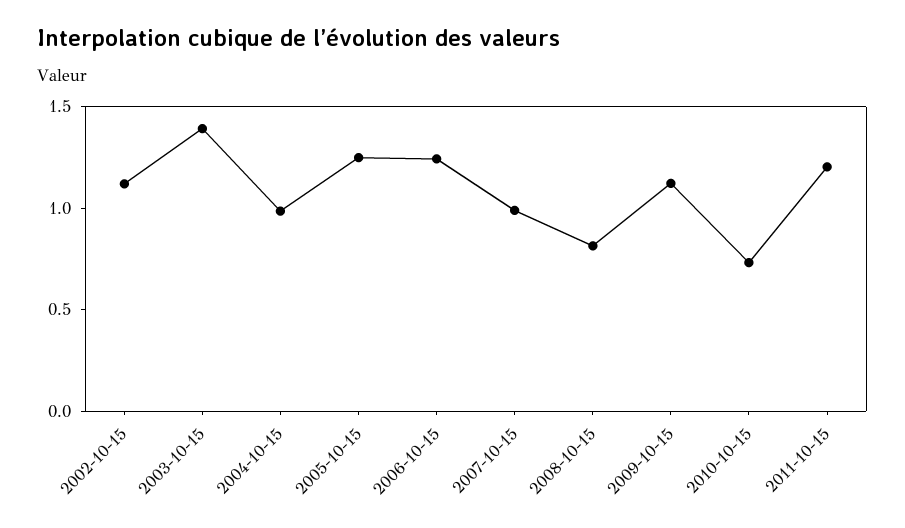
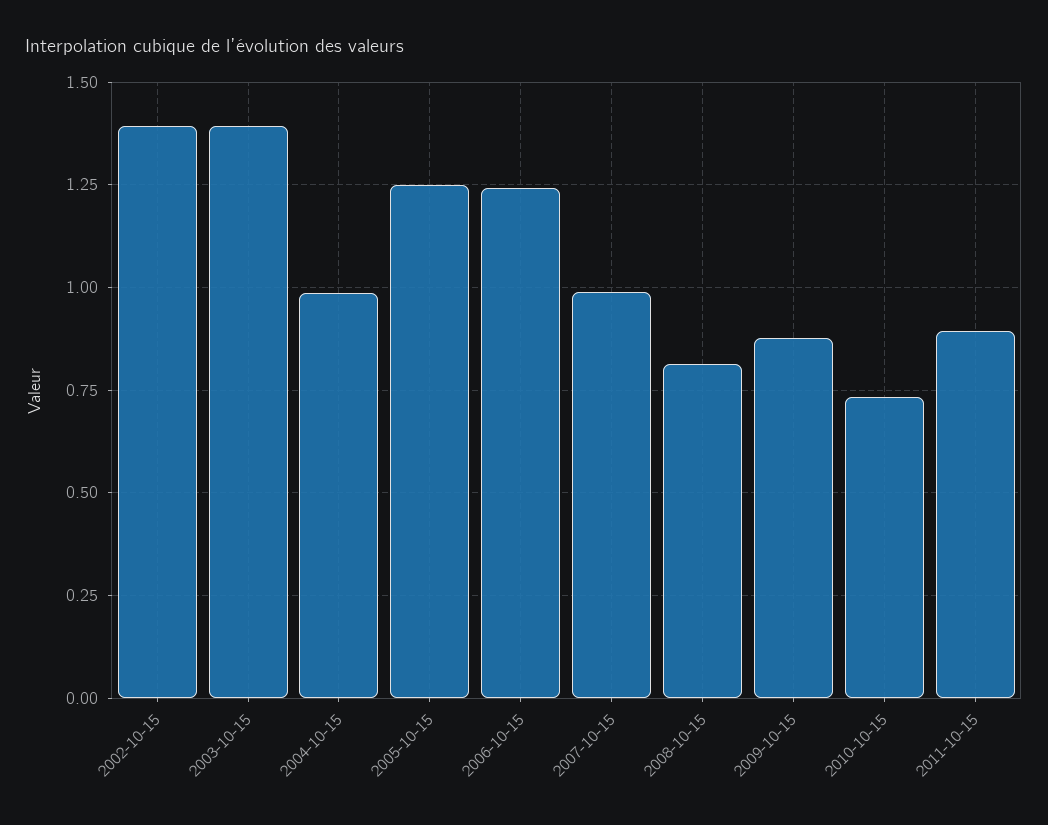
  {
-   "2002-10-15": 1.1,
+   "2002-10-15": 1.4,
    "2003-10-15": 1.4,
    "2004-10-15": 0.975,
    "2005-10-15": 1.25,
    "2006-10-15": 1.25,
    "2007-10-15": 1,
    "2008-10-15": 0.825,
-   "2009-10-15": 1.1,
+   "2009-10-15": 0.875,
    "2010-10-15": 0.725,
-   "2011-10-15": 1.2
+   "2011-10-15": 0.9
  }

